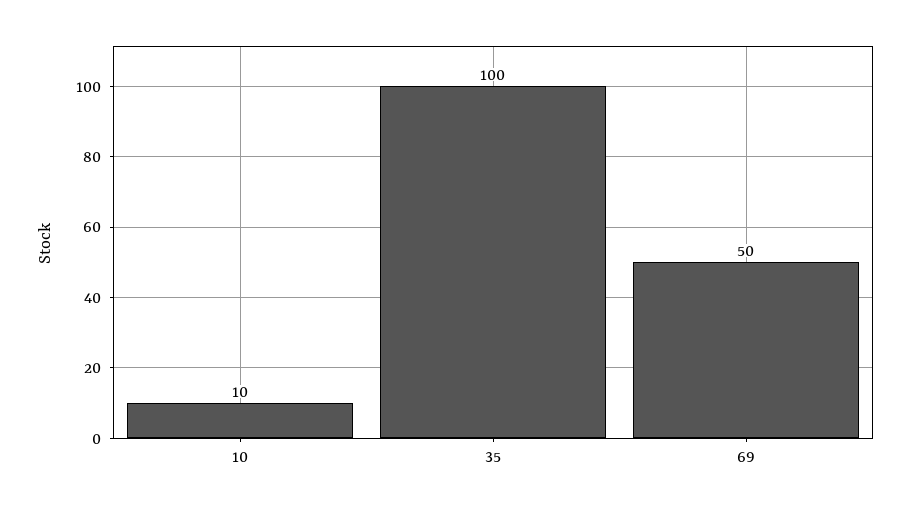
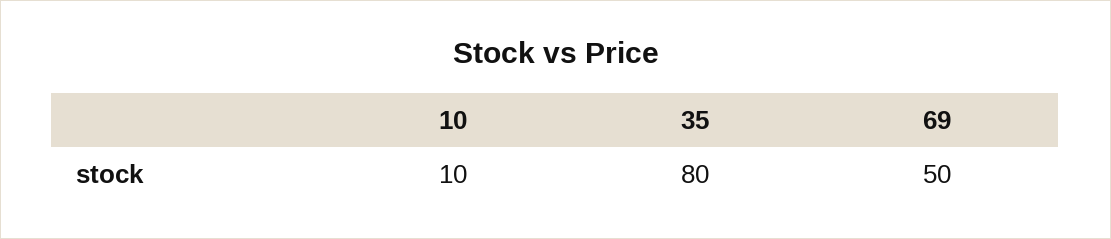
  {
    "10": 10,
-   "35": 100,
+   "35": 80,
    "69": 50
  }

